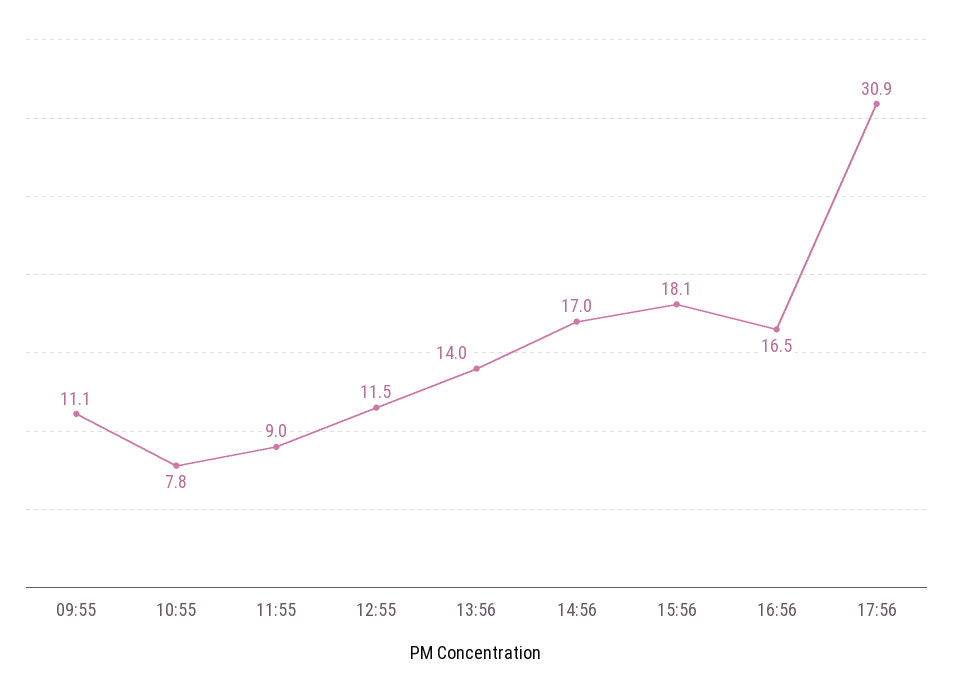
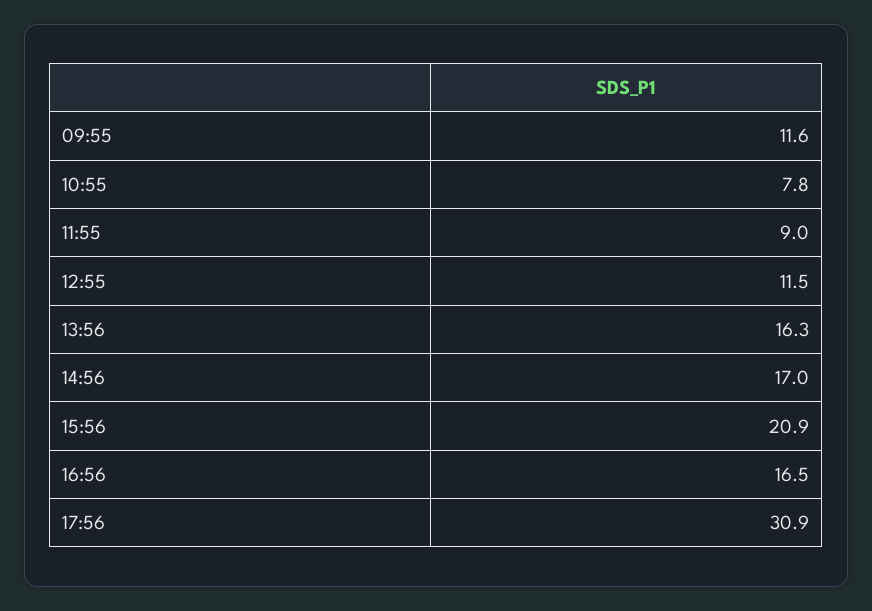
  {
-   "09:55": 11.1,
+   "09:55": 11.6,
    "10:55": 7.8,
    "11:55": 9,
    "12:55": 11.5,
-   "13:56": 14,
+   "13:56": 16.3,
    "14:56": 17,
-   "15:56": 18.1,
+   "15:56": 20.9,
    "16:56": 16.5,
    "17:56": 30.9
  }

